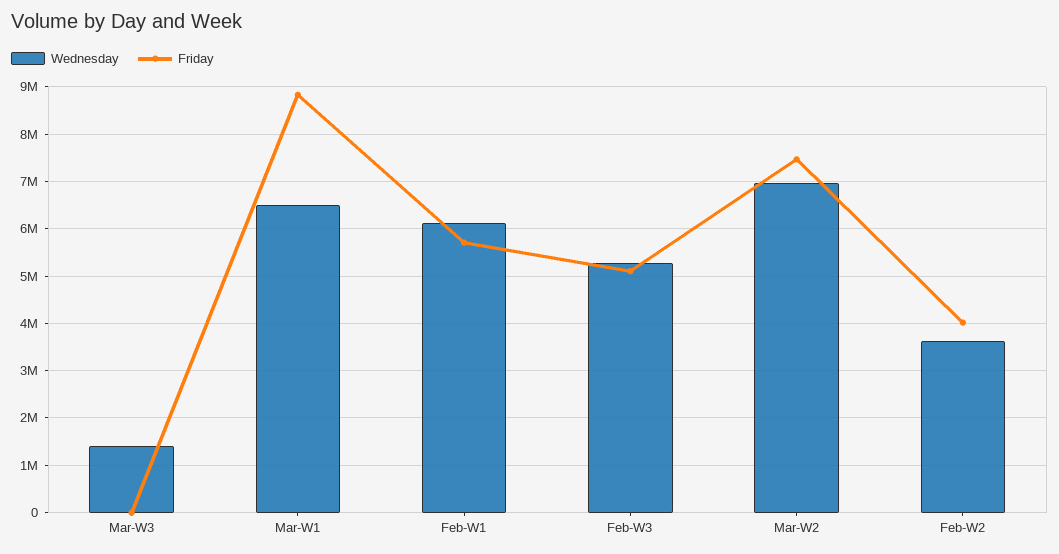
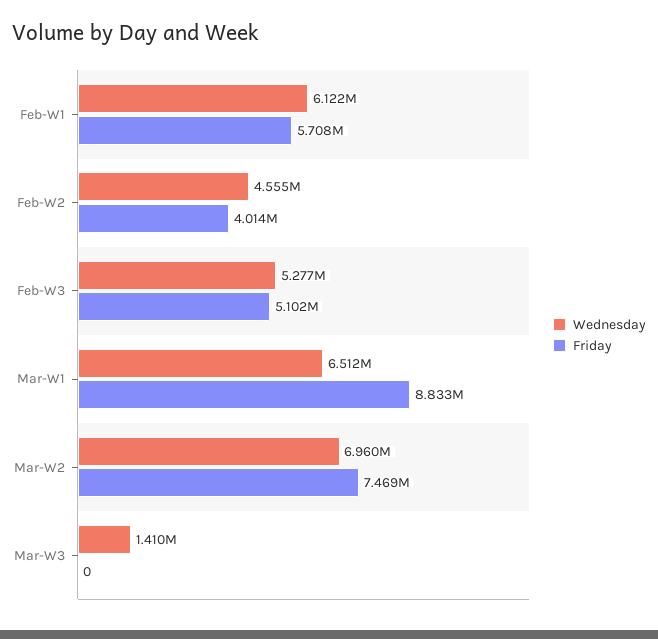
  {
    "Wednesday": {
      "Mar-W3": 1410000,
      "Mar-W1": 6512000,
      "Feb-W1": 6122000,
      "Feb-W3": 5277000,
      "Mar-W2": 6960000,
-     "Feb-W2": 3600000
+     "Feb-W2": 4555000
    },
    "Friday": {
      "Mar-W3": 0,
      "Mar-W1": 8833000,
      "Feb-W1": 5708000,
      "Feb-W3": 5102000,
      "Mar-W2": 7469000,
      "Feb-W2": 4014000
    }
  }

